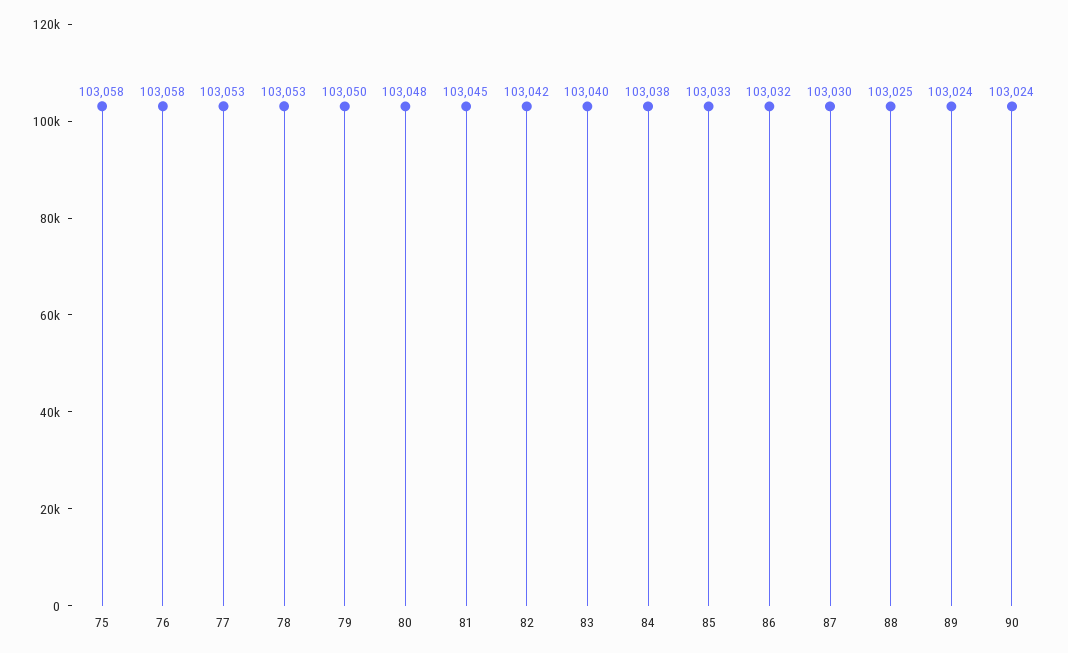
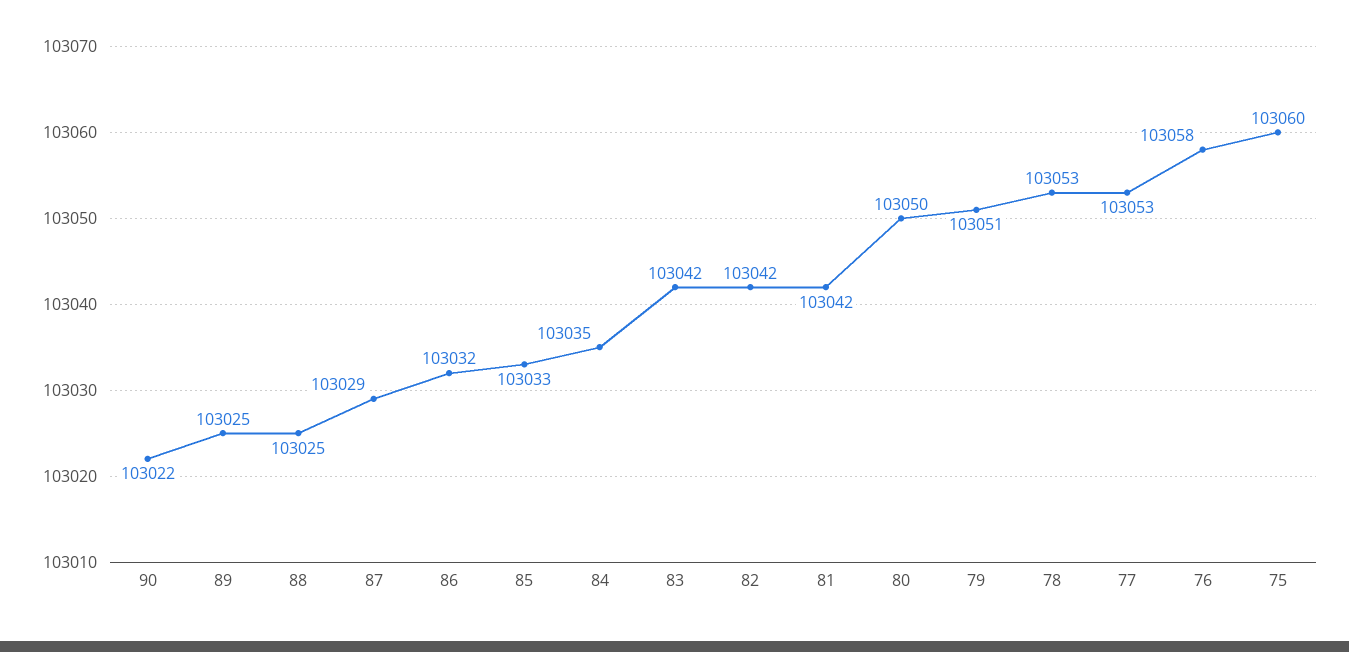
  {
-   "75": 103058,
+   "75": 103060,
    "76": 103058,
    "77": 103053,
    "78": 103053,
-   "79": 103050,
+   "79": 103051,
-   "80": 103048,
+   "80": 103050,
-   "81": 103045,
+   "81": 103042,
    "82": 103042,
-   "83": 103040,
+   "83": 103042,
-   "84": 103038,
+   "84": 103035,
    "85": 103033,
    "86": 103032,
-   "87": 103030,
+   "87": 103029,
    "88": 103025,
-   "89": 103024,
+   "89": 103025,
-   "90": 103024
+   "90": 103022
  }

